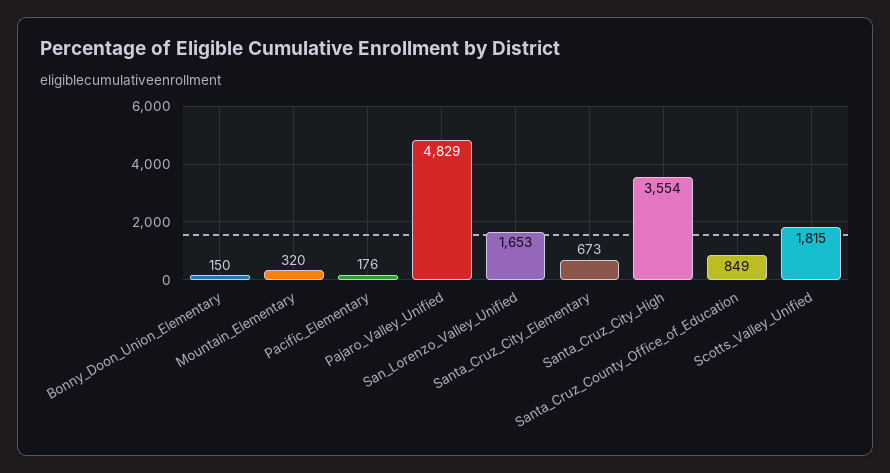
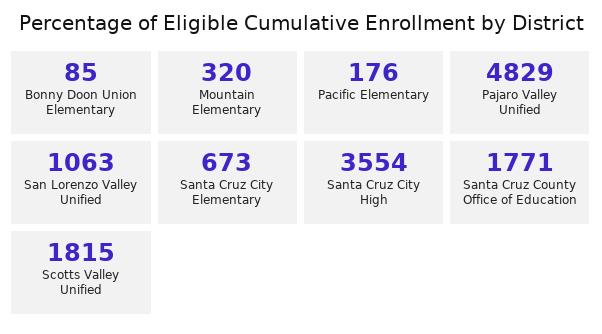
  {
-   "Bonny_Doon_Union_Elementary": 150,
+   "Bonny_Doon_Union_Elementary": 85,
    "Mountain_Elementary": 320,
    "Pacific_Elementary": 176,
    "Pajaro_Valley_Unified": 4829,
-   "San_Lorenzo_Valley_Unified": 1653,
+   "San_Lorenzo_Valley_Unified": 1063,
    "Santa_Cruz_City_Elementary": 673,
    "Santa_Cruz_City_High": 3554,
-   "Santa_Cruz_County_Office_of_Education": 849,
+   "Santa_Cruz_County_Office_of_Education": 1771,
    "Scotts_Valley_Unified": 1815
  }

